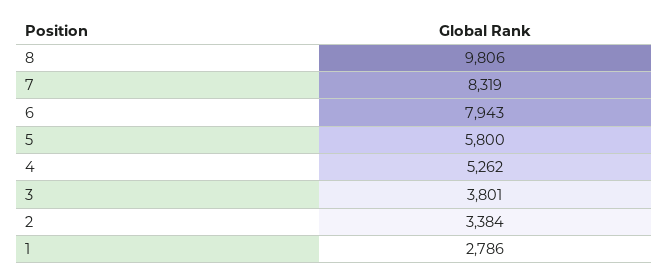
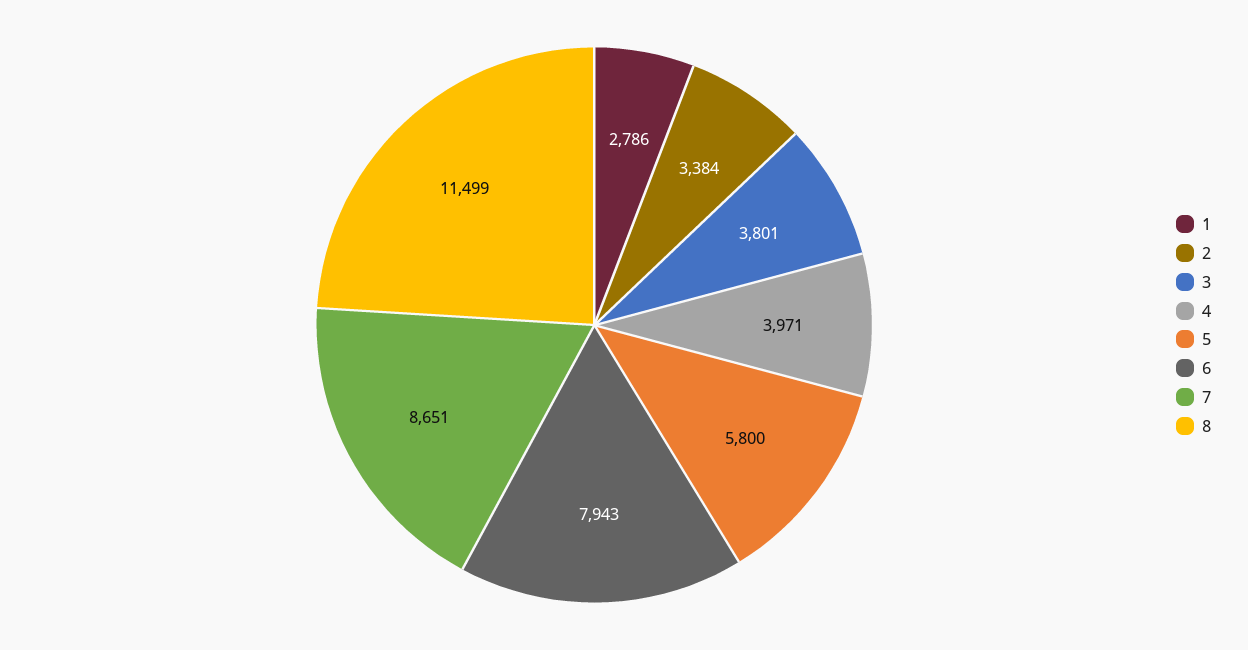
  {
-   "8": 9806,
+   "8": 11499,
-   "7": 8319,
+   "7": 8651,
    "6": 7943,
    "5": 5800,
-   "4": 5262,
+   "4": 3971,
    "3": 3801,
    "2": 3384,
    "1": 2786
  }

